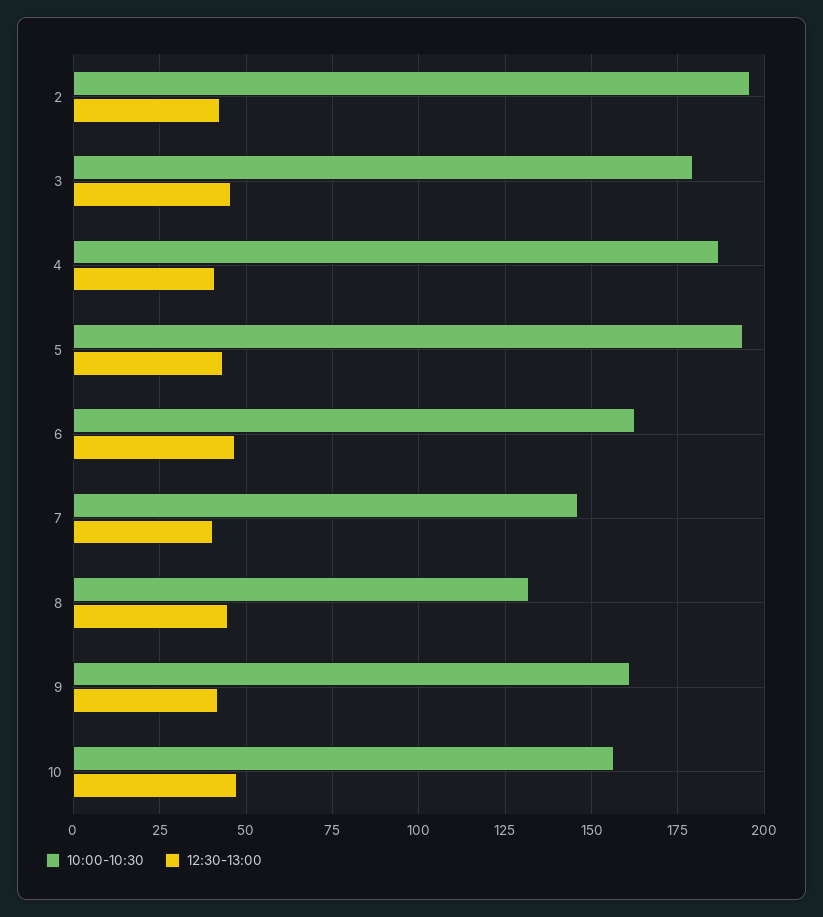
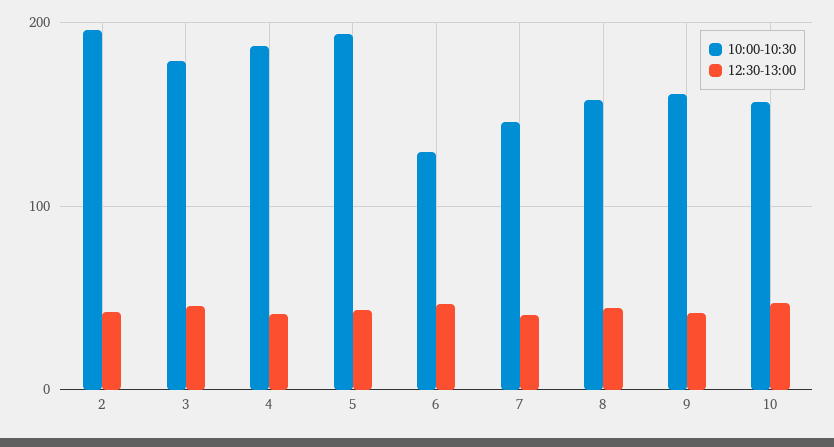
  {
    "10:00-10:30": {
      "2": 195,
      "3": 180,
      "4": 187.5,
      "5": 195,
-     "6": 162.5,
+     "6": 130,
      "7": 145,
-     "8": 132.5,
+     "8": 160,
      "9": 162.5,
      "10": 157.5
    },
    "12:30-13:00": {
      "2": 42.5,
      "3": 45,
      "4": 40,
      "5": 42.5,
      "6": 47.5,
      "7": 40,
      "8": 45,
      "9": 42.5,
      "10": 47.5
    }
  }

